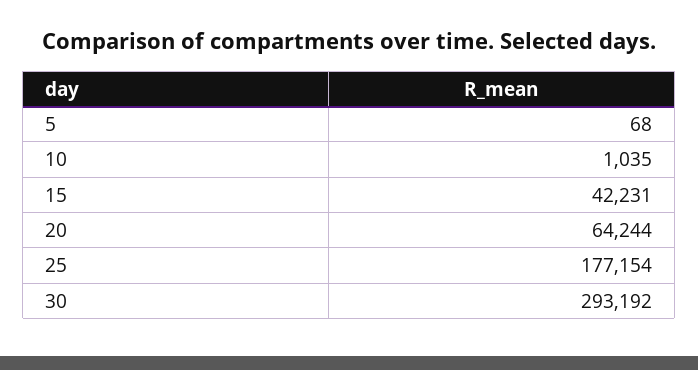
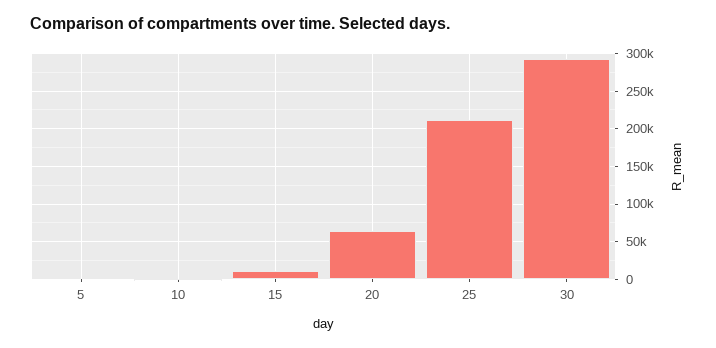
  {
    "5": 68,
    "10": 1035,
-   "15": 42231,
+   "15": 10000,
    "20": 64244,
-   "25": 177154,
+   "25": 210000,
    "30": 293192
  }

